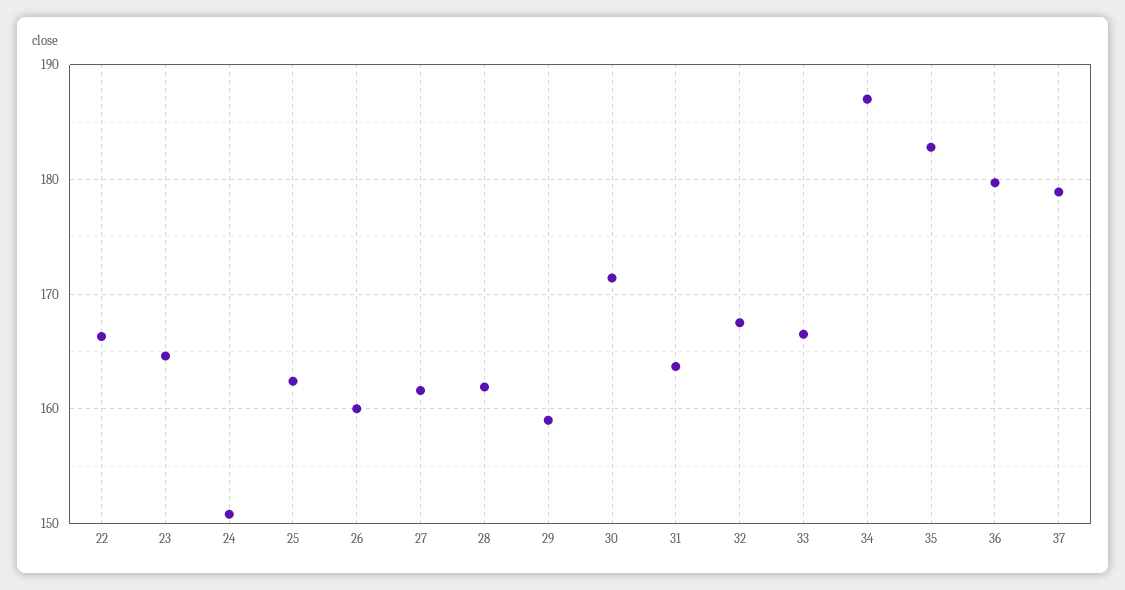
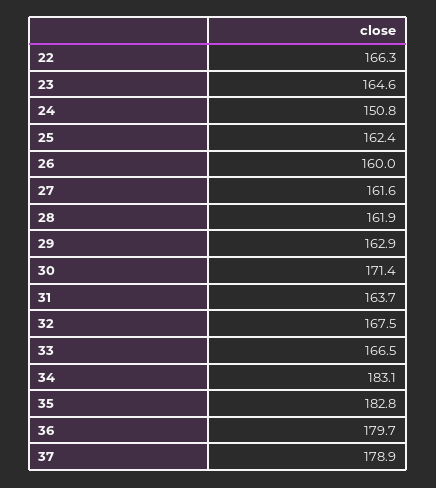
  {
    "22": 166.3,
    "23": 164.6,
    "24": 150.8,
    "25": 162.4,
    "26": 160,
    "27": 161.6,
    "28": 161.9,
-   "29": 159,
+   "29": 162.9,
    "30": 171.4,
    "31": 163.7,
    "32": 167.5,
    "33": 166.5,
-   "34": 187,
+   "34": 183.1,
    "35": 182.8,
    "36": 179.7,
    "37": 178.9
  }

